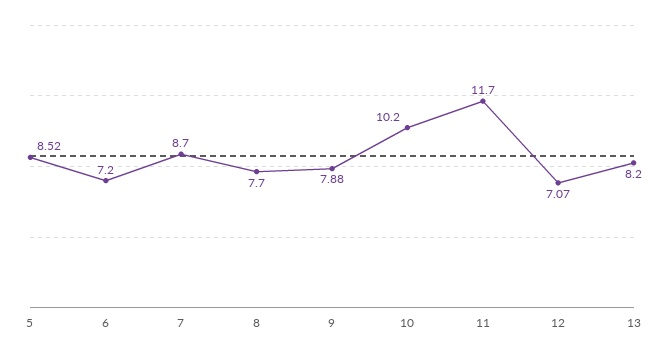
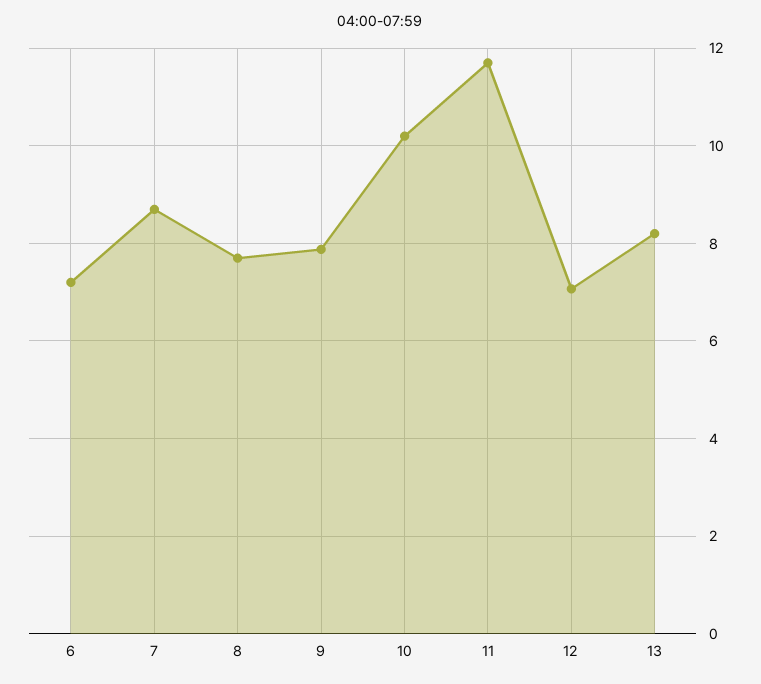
  {
-   "5": 8.52,
    "6": 7.2,
    "7": 8.7,
    "8": 7.7,
    "9": 7.88,
    "10": 10.2,
    "11": 11.7,
    "12": 7.07,
    "13": 8.2
  }

